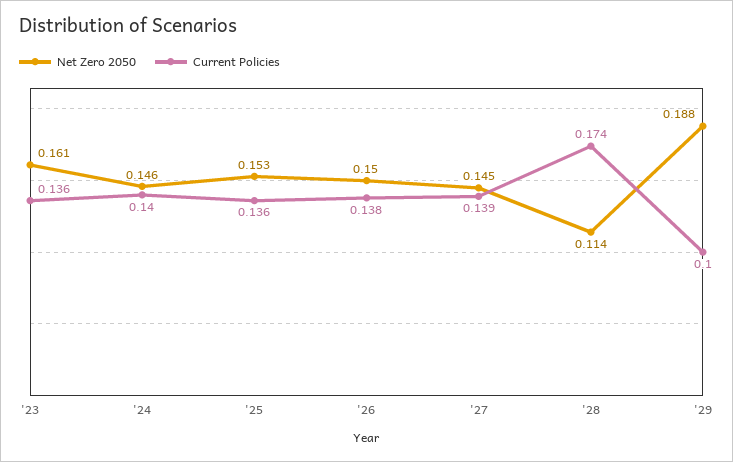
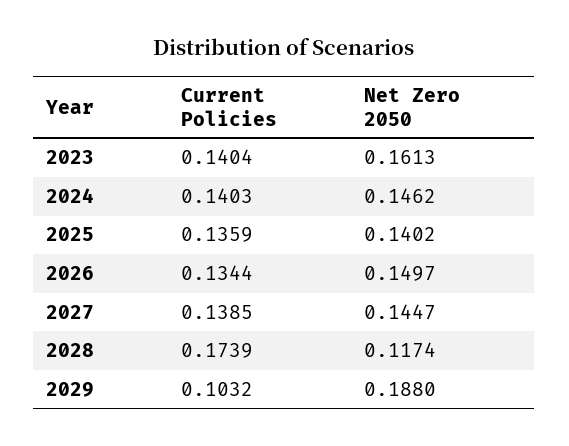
  {
    "Net Zero 2050": {
      "'23": 0.1613,
      "'24": 0.1462,
-     "'25": 0.153,
+     "'25": 0.1402,
      "'26": 0.1497,
      "'27": 0.1447,
-     "'28": 0.114,
+     "'28": 0.1174,
      "'29": 0.188
    },
    "Current Policies": {
-     "'23": 0.136,
+     "'23": 0.1404,
      "'24": 0.1403,
      "'25": 0.1359,
-     "'26": 0.138,
+     "'26": 0.1344,
      "'27": 0.1385,
      "'28": 0.1739,
-     "'29": 0.1
+     "'29": 0.1032
    }
  }

